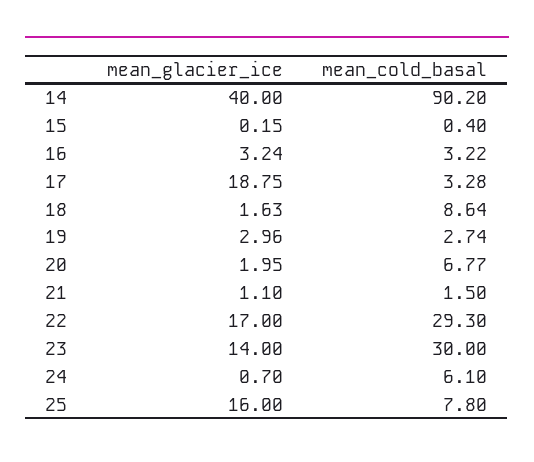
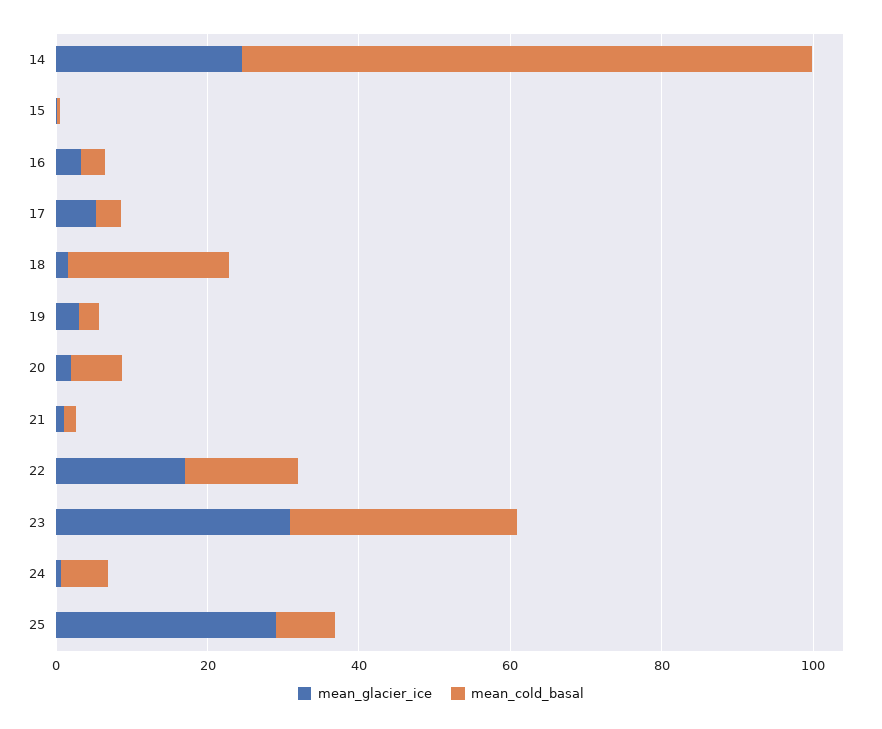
  {
    "mean_glacier_ice": {
-     "14": 40,
+     "14": 25,
      "15": 0.15,
      "16": 3.24,
-     "17": 18.75,
+     "17": 5,
      "18": 1.63,
      "19": 2.96,
      "20": 1.95,
      "21": 1.1,
      "22": 17,
-     "23": 14,
+     "23": 30,
      "24": 0.7,
-     "25": 16
+     "25": 30
    },
    "mean_cold_basal": {
-     "14": 90.2,
+     "14": 75,
      "15": 0.4,
      "16": 3.22,
      "17": 3.28,
-     "18": 8.64,
+     "18": 20,
      "19": 2.74,
      "20": 6.77,
      "21": 1.5,
-     "22": 29.3,
+     "22": 15,
      "23": 30,
      "24": 6.1,
      "25": 7.8
    }
  }

